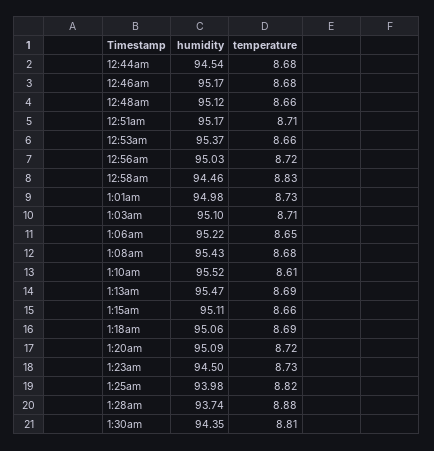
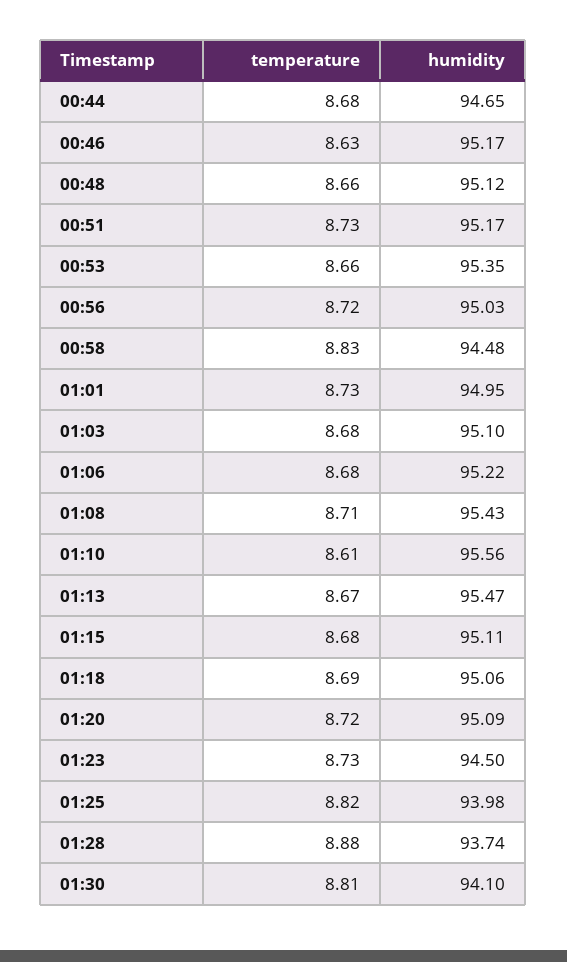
  {
    "humidity": {
-     "12:44am": 94.54,
+     "12:44am": 94.65,
      "12:46am": 95.17,
      "12:48am": 95.12,
      "12:51am": 95.17,
-     "12:53am": 95.37,
+     "12:53am": 95.35,
      "12:56am": 95.03,
-     "12:58am": 94.46,
+     "12:58am": 94.48,
-     "1:01am": 94.98,
+     "1:01am": 94.95,
      "1:03am": 95.1,
      "1:06am": 95.22,
      "1:08am": 95.43,
-     "1:10am": 95.52,
+     "1:10am": 95.56,
      "1:13am": 95.47,
      "1:15am": 95.11,
      "1:18am": 95.06,
      "1:20am": 95.09,
      "1:23am": 94.5,
      "1:25am": 93.98,
      "1:28am": 93.74,
-     "1:30am": 94.35
+     "1:30am": 94.1
    },
    "temperature": {
      "12:44am": 8.68,
-     "12:46am": 8.68,
+     "12:46am": 8.63,
      "12:48am": 8.66,
-     "12:51am": 8.71,
+     "12:51am": 8.73,
      "12:53am": 8.66,
      "12:56am": 8.72,
      "12:58am": 8.83,
      "1:01am": 8.73,
-     "1:03am": 8.71,
+     "1:03am": 8.68,
-     "1:06am": 8.65,
+     "1:06am": 8.68,
-     "1:08am": 8.68,
+     "1:08am": 8.71,
      "1:10am": 8.61,
-     "1:13am": 8.69,
+     "1:13am": 8.67,
-     "1:15am": 8.66,
+     "1:15am": 8.68,
      "1:18am": 8.69,
      "1:20am": 8.72,
      "1:23am": 8.73,
      "1:25am": 8.82,
      "1:28am": 8.88,
      "1:30am": 8.81
    }
  }

